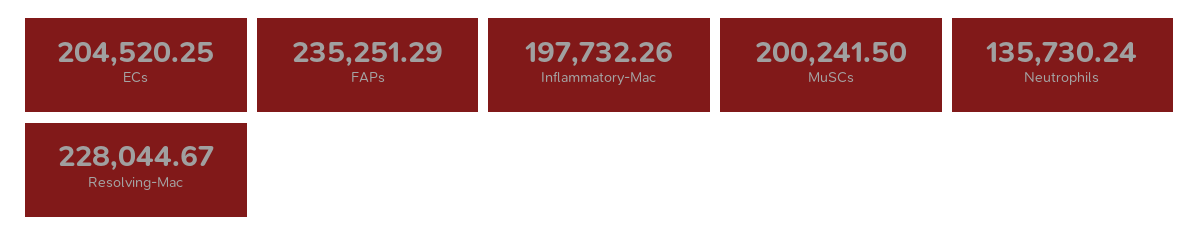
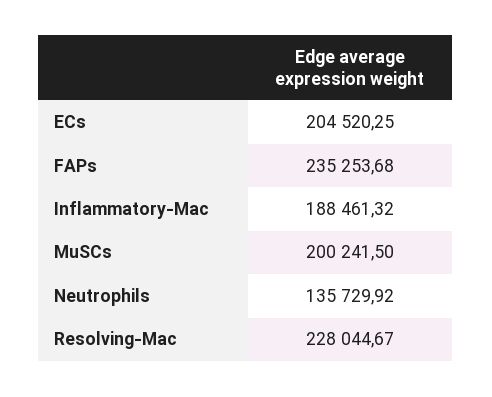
  {
    "ECs": 204520.25,
-   "FAPs": 235251.29,
+   "FAPs": 235253.68,
-   "Inflammatory-Mac": 197732.26,
+   "Inflammatory-Mac": 188461.32,
    "MuSCs": 200241.5,
-   "Neutrophils": 135730.24,
+   "Neutrophils": 135729.92,
    "Resolving-Mac": 228044.67
  }

